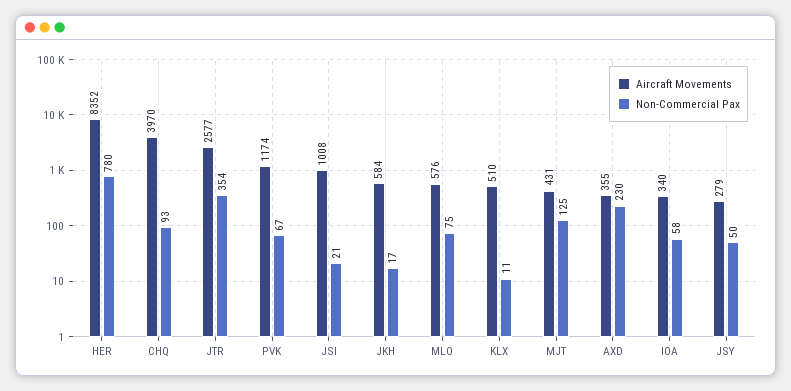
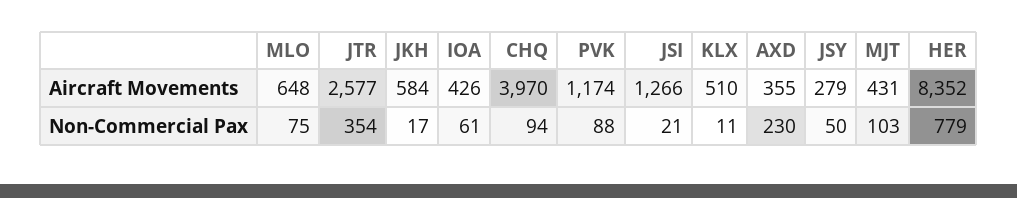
  {
    "Aircraft Movements": {
      "HER": 8352,
      "CHQ": 3970,
      "JTR": 2577,
      "PVK": 1174,
-     "JSI": 1008,
+     "JSI": 1266,
      "JKH": 584,
-     "MLO": 576,
+     "MLO": 648,
      "KLX": 510,
      "MJT": 431,
      "AXD": 355,
-     "IOA": 340,
+     "IOA": 426,
      "JSY": 279
    },
    "Non-Commercial Pax": {
-     "HER": 780,
+     "HER": 779,
-     "CHQ": 93,
+     "CHQ": 94,
      "JTR": 354,
-     "PVK": 67,
+     "PVK": 88,
      "JSI": 21,
      "JKH": 17,
      "MLO": 75,
      "KLX": 11,
-     "MJT": 125,
+     "MJT": 103,
      "AXD": 230,
-     "IOA": 58,
+     "IOA": 61,
      "JSY": 50
    }
  }

